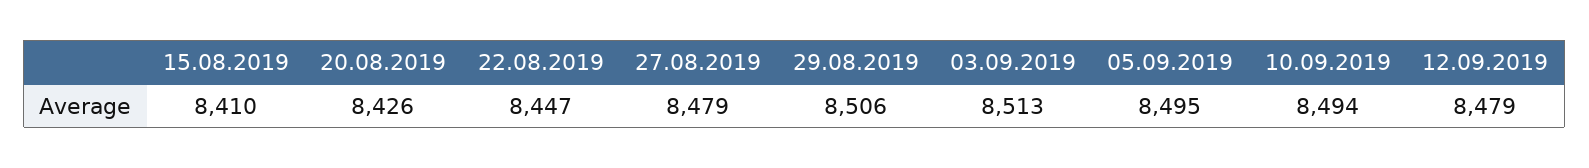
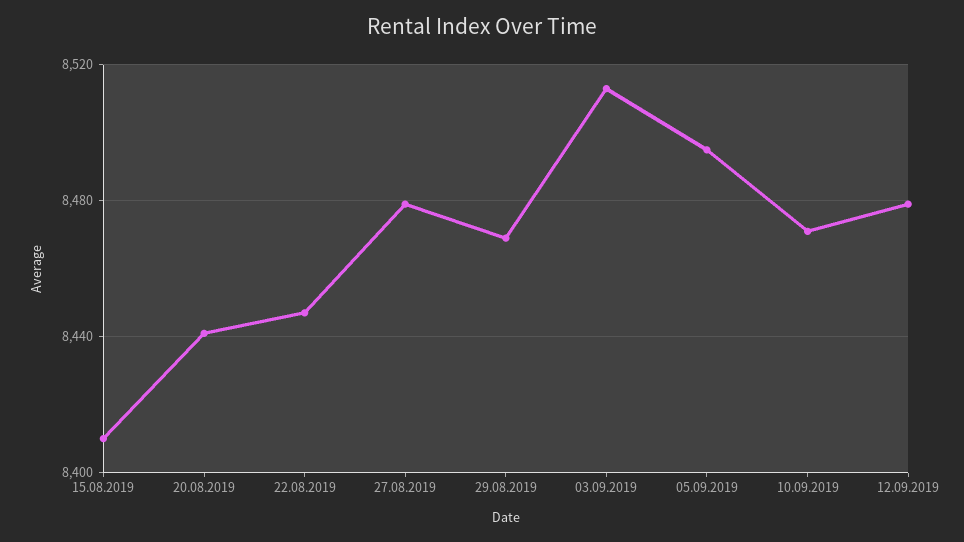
  {
    "15.08.2019": 8410,
-   "20.08.2019": 8426,
+   "20.08.2019": 8440,
    "22.08.2019": 8447,
    "27.08.2019": 8479,
-   "29.08.2019": 8506,
+   "29.08.2019": 8470,
    "03.09.2019": 8513,
    "05.09.2019": 8495,
-   "10.09.2019": 8494,
+   "10.09.2019": 8470,
    "12.09.2019": 8479
  }

